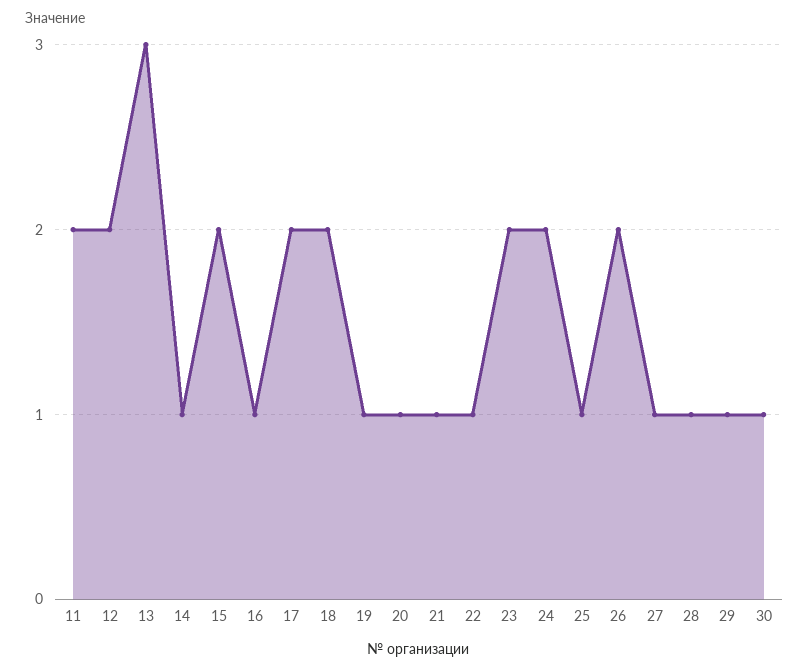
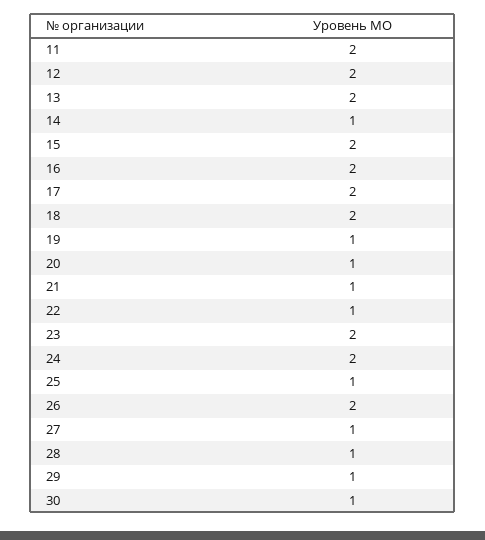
  {
    "11": 2,
    "12": 2,
-   "13": 3,
+   "13": 2,
    "14": 1,
    "15": 2,
-   "16": 1,
+   "16": 2,
    "17": 2,
    "18": 2,
    "19": 1,
    "20": 1,
    "21": 1,
    "22": 1,
    "23": 2,
    "24": 2,
    "25": 1,
    "26": 2,
    "27": 1,
    "28": 1,
    "29": 1,
    "30": 1
  }

